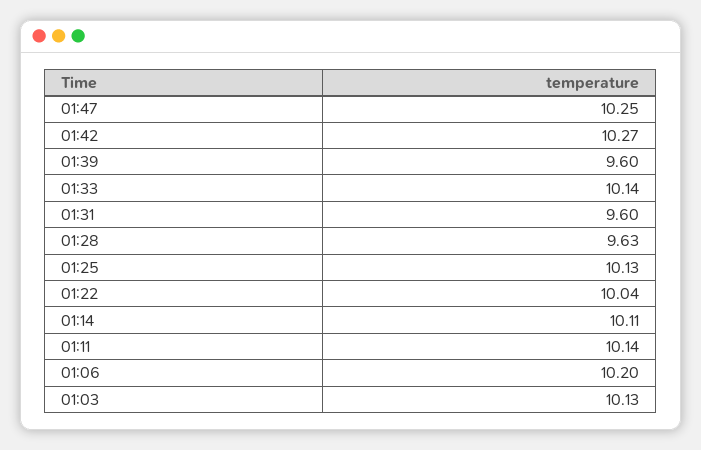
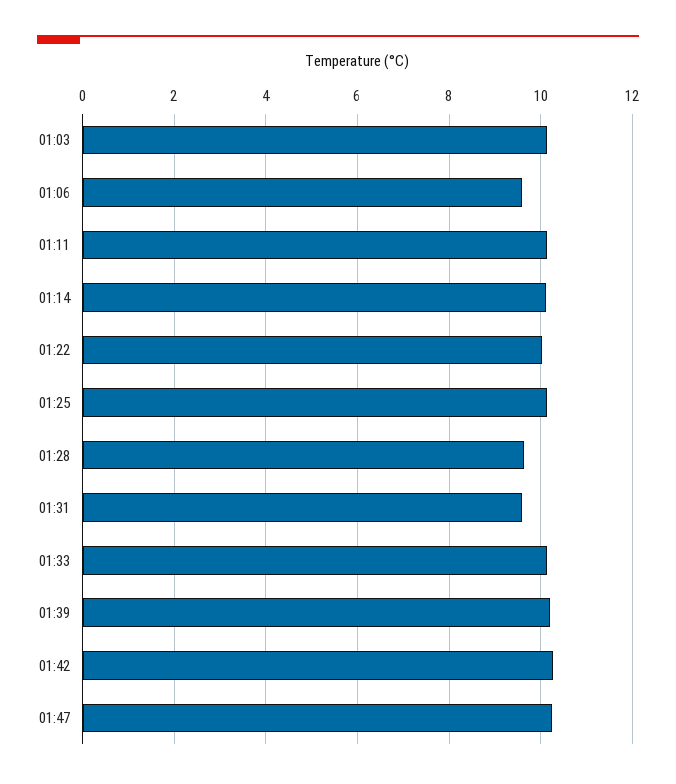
  {
    "01:47": 10.25,
    "01:42": 10.27,
-   "01:39": 9.6,
+   "01:39": 10.2,
    "01:33": 10.14,
    "01:31": 9.6,
    "01:28": 9.63,
    "01:25": 10.13,
    "01:22": 10.04,
    "01:14": 10.11,
    "01:11": 10.14,
-   "01:06": 10.2,
+   "01:06": 9.6,
    "01:03": 10.13
  }

